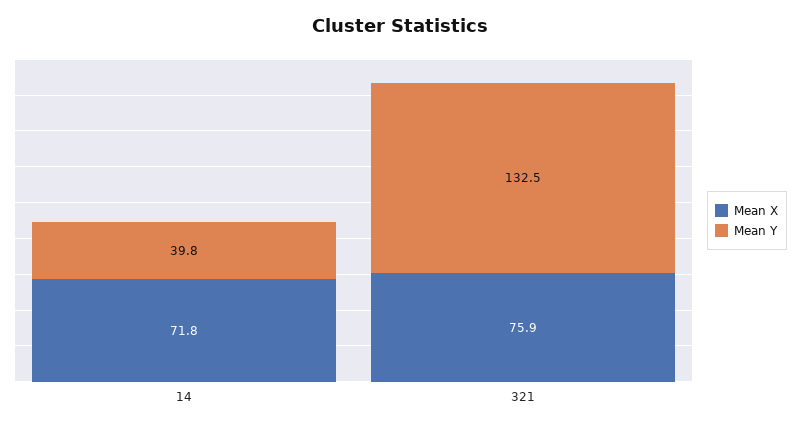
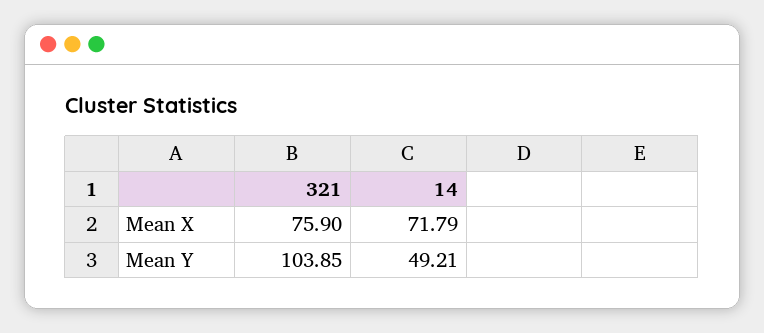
  {
    "Mean X": {
      "14": 71.79,
      "321": 75.9
    },
    "Mean Y": {
-     "14": 39.8,
+     "14": 49.21,
-     "321": 132.5
+     "321": 103.85
    }
  }

